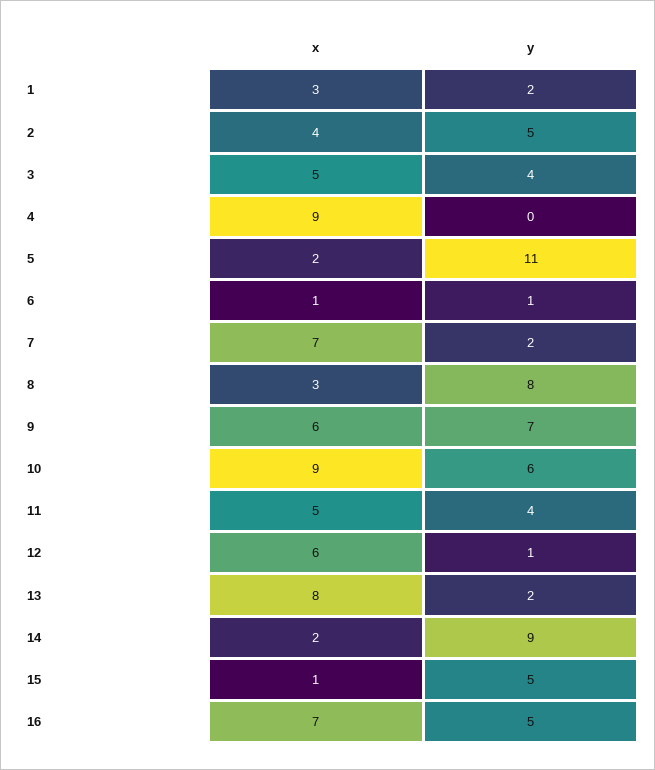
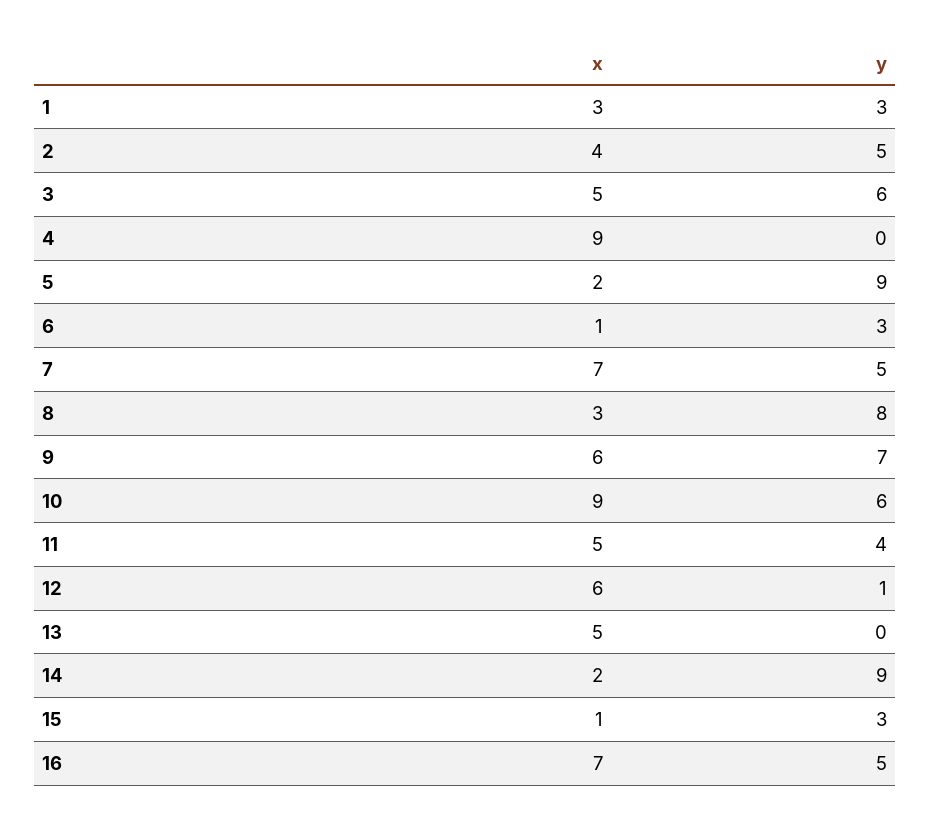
  {
    "x": {
      "1": 3,
      "2": 4,
      "3": 5,
      "4": 9,
      "5": 2,
      "6": 1,
      "7": 7,
      "8": 3,
      "9": 6,
      "10": 9,
      "11": 5,
      "12": 6,
-     "13": 8,
+     "13": 5,
      "14": 2,
      "15": 1,
      "16": 7
    },
    "y": {
-     "1": 2,
+     "1": 3,
      "2": 5,
-     "3": 4,
+     "3": 6,
      "4": 0,
-     "5": 11,
+     "5": 9,
-     "6": 1,
+     "6": 3,
-     "7": 2,
+     "7": 5,
      "8": 8,
      "9": 7,
      "10": 6,
      "11": 4,
      "12": 1,
-     "13": 2,
+     "13": 0,
      "14": 9,
-     "15": 5,
+     "15": 3,
      "16": 5
    }
  }

